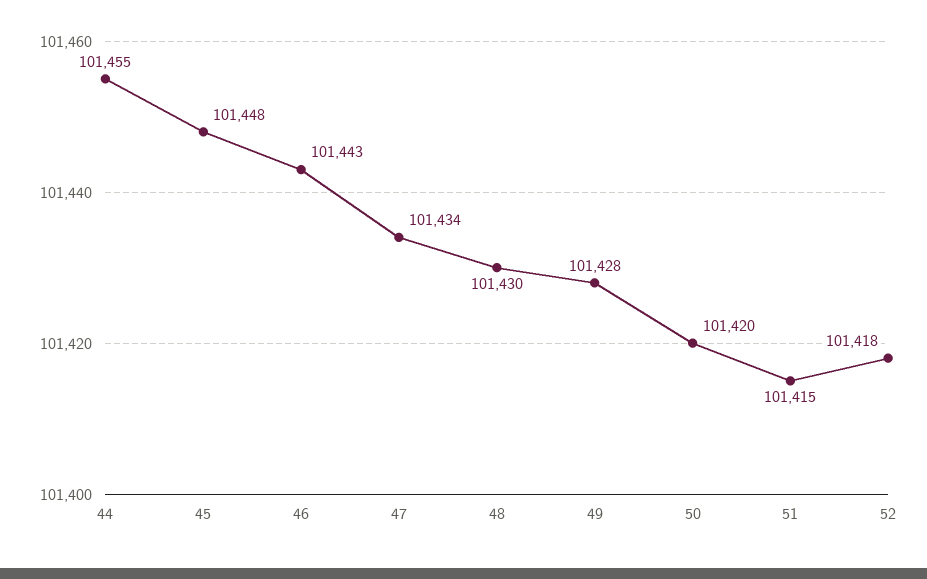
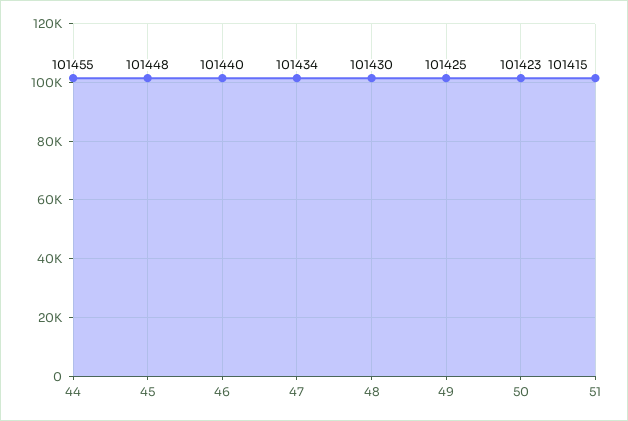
  {
    "44": 101455,
    "45": 101448,
-   "46": 101443,
+   "46": 101440,
    "47": 101434,
    "48": 101430,
-   "49": 101428,
+   "49": 101425,
-   "50": 101420,
+   "50": 101423,
-   "51": 101415,
+   "51": 101415
-   "52": 101418
  }

